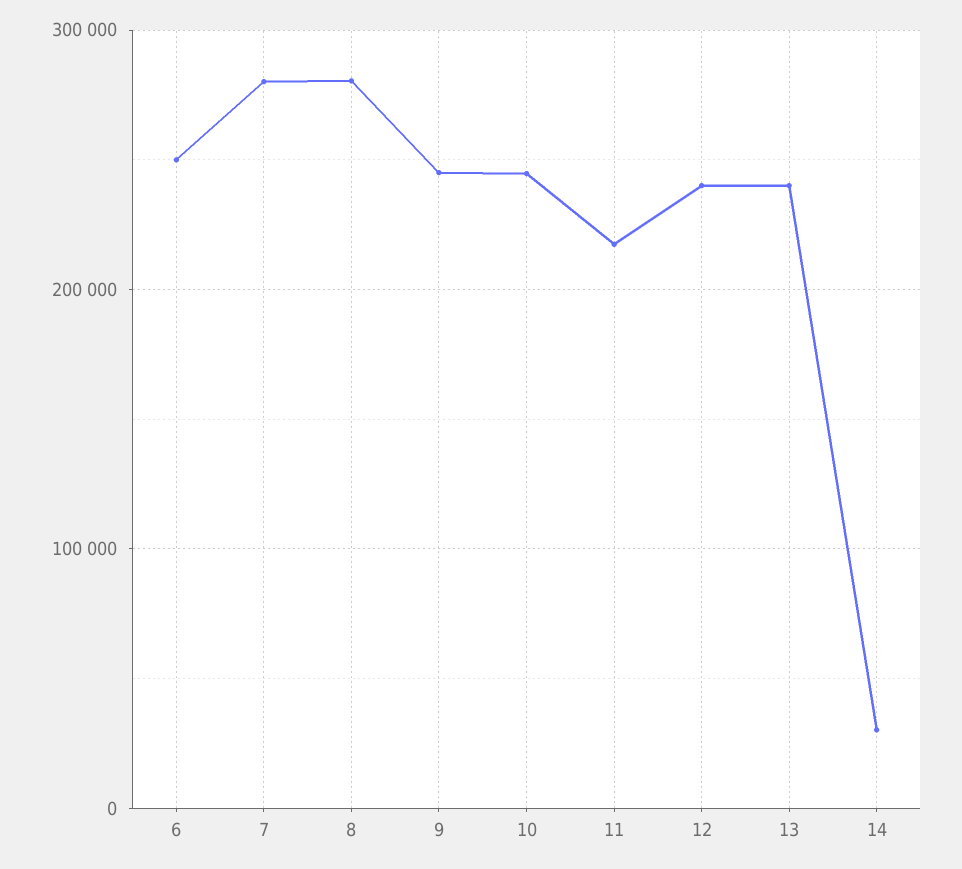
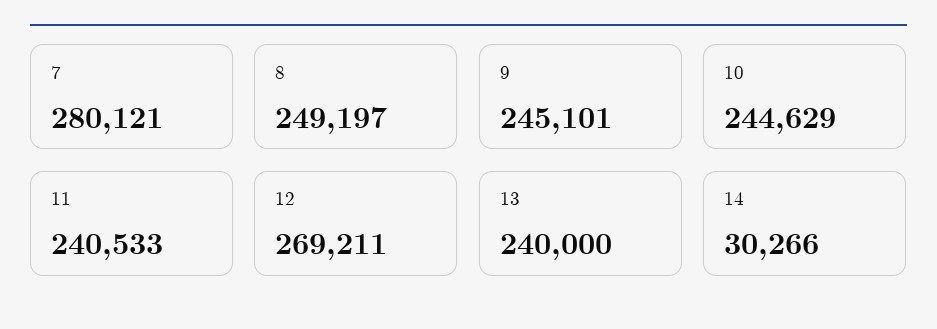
  {
-   "6": 250000,
    "7": 280121,
-   "8": 280000,
+   "8": 249197,
    "9": 245101,
    "10": 244629,
-   "11": 220000,
+   "11": 240533,
-   "12": 240000,
+   "12": 269211,
    "13": 240000,
    "14": 30266
  }

